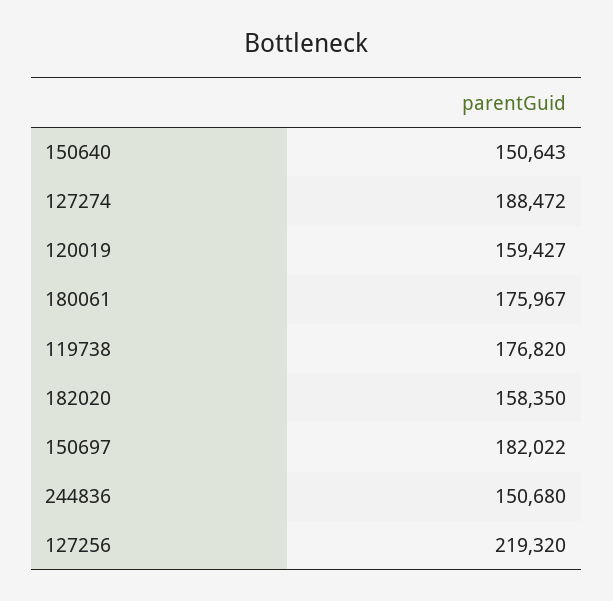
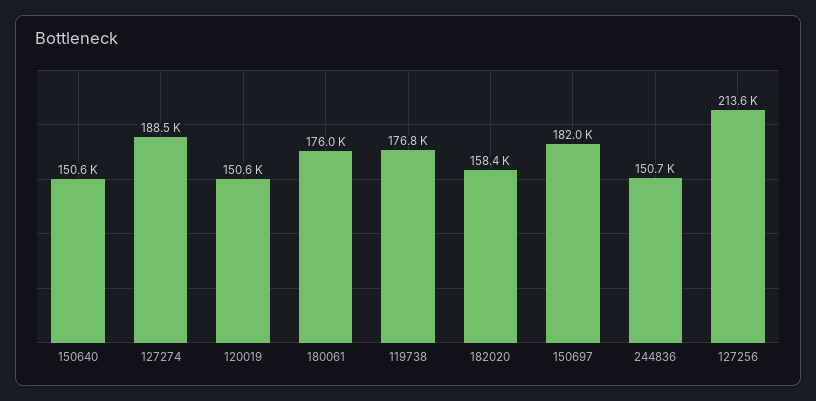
  {
    "150640": 150643,
    "127274": 188472,
-   "120019": 159427,
+   "120019": 150600,
    "180061": 175967,
    "119738": 176820,
    "182020": 158350,
    "150697": 182022,
    "244836": 150680,
-   "127256": 219320
+   "127256": 213600
  }

